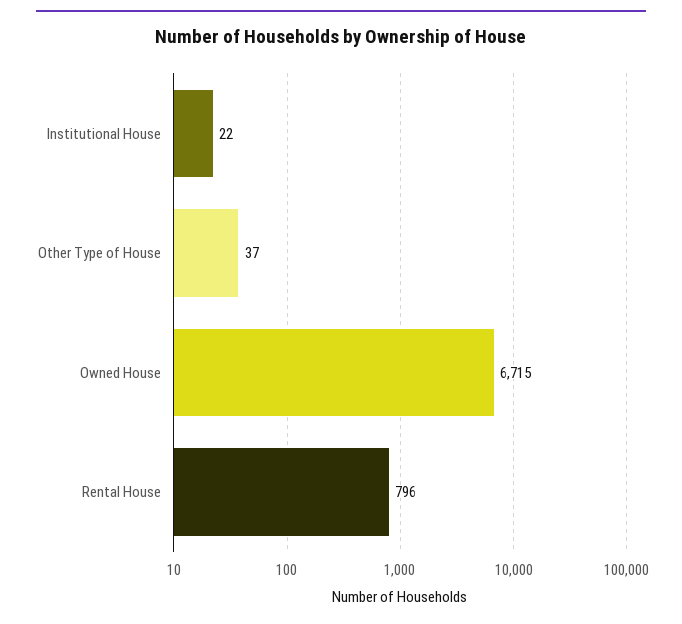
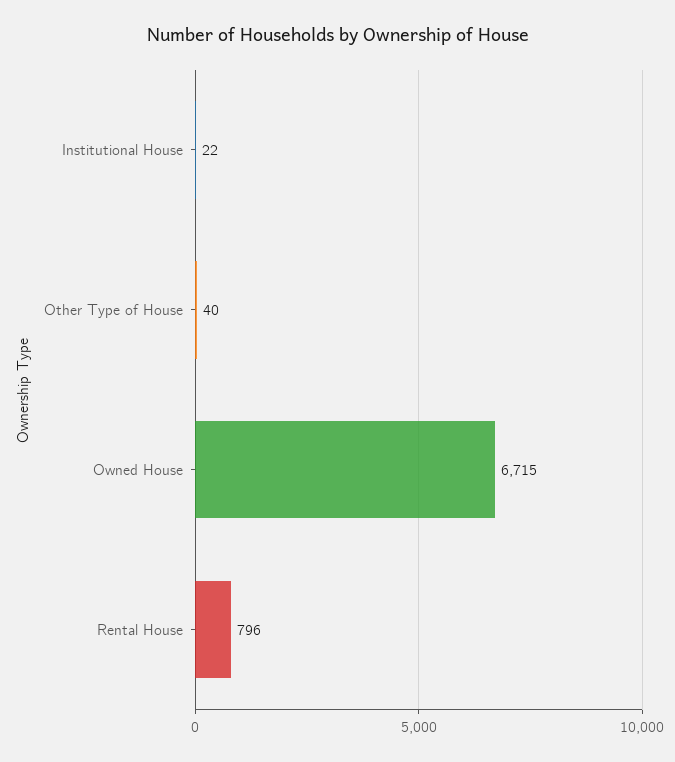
  {
    "Institutional House": 22,
-   "Other Type of House": 37,
+   "Other Type of House": 40,
    "Owned House": 6715,
    "Rental House": 796
  }

